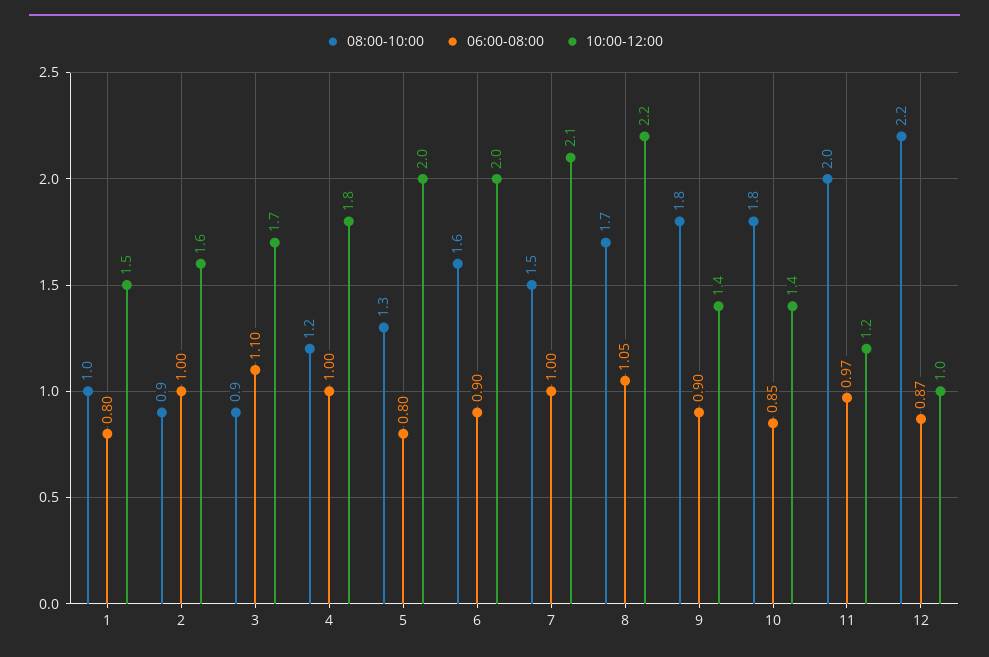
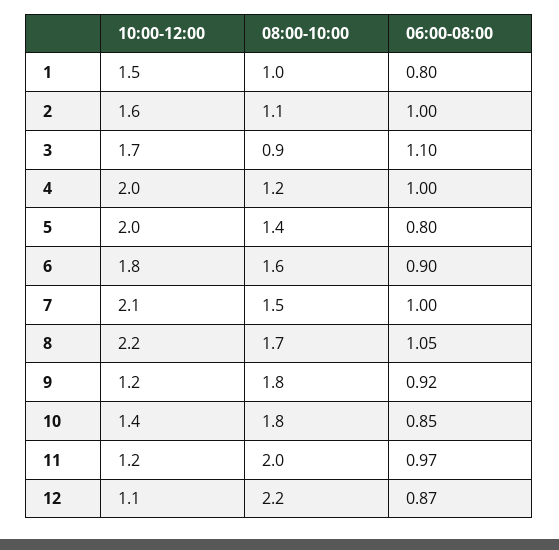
  {
    "08:00-10:00": {
      "1": 1,
-     "2": 0.9,
+     "2": 1.1,
      "3": 0.9,
      "4": 1.2,
-     "5": 1.3,
+     "5": 1.4,
      "6": 1.6,
      "7": 1.5,
      "8": 1.7,
      "9": 1.8,
      "10": 1.8,
      "11": 2,
      "12": 2.2
    },
    "06:00-08:00": {
      "1": 0.8,
      "2": 1,
      "3": 1.1,
      "4": 1,
      "5": 0.8,
      "6": 0.9,
      "7": 1,
      "8": 1.05,
-     "9": 0.9,
+     "9": 0.92,
      "10": 0.85,
      "11": 0.97,
      "12": 0.87
    },
    "10:00-12:00": {
      "1": 1.5,
      "2": 1.6,
      "3": 1.7,
-     "4": 1.8,
+     "4": 2,
      "5": 2,
-     "6": 2,
+     "6": 1.8,
      "7": 2.1,
      "8": 2.2,
-     "9": 1.4,
+     "9": 1.2,
      "10": 1.4,
      "11": 1.2,
-     "12": 1
+     "12": 1.1
    }
  }

